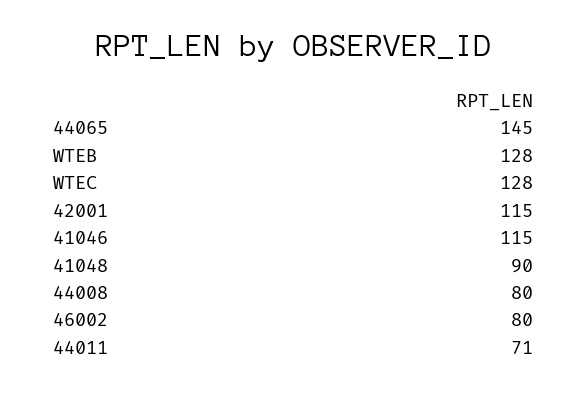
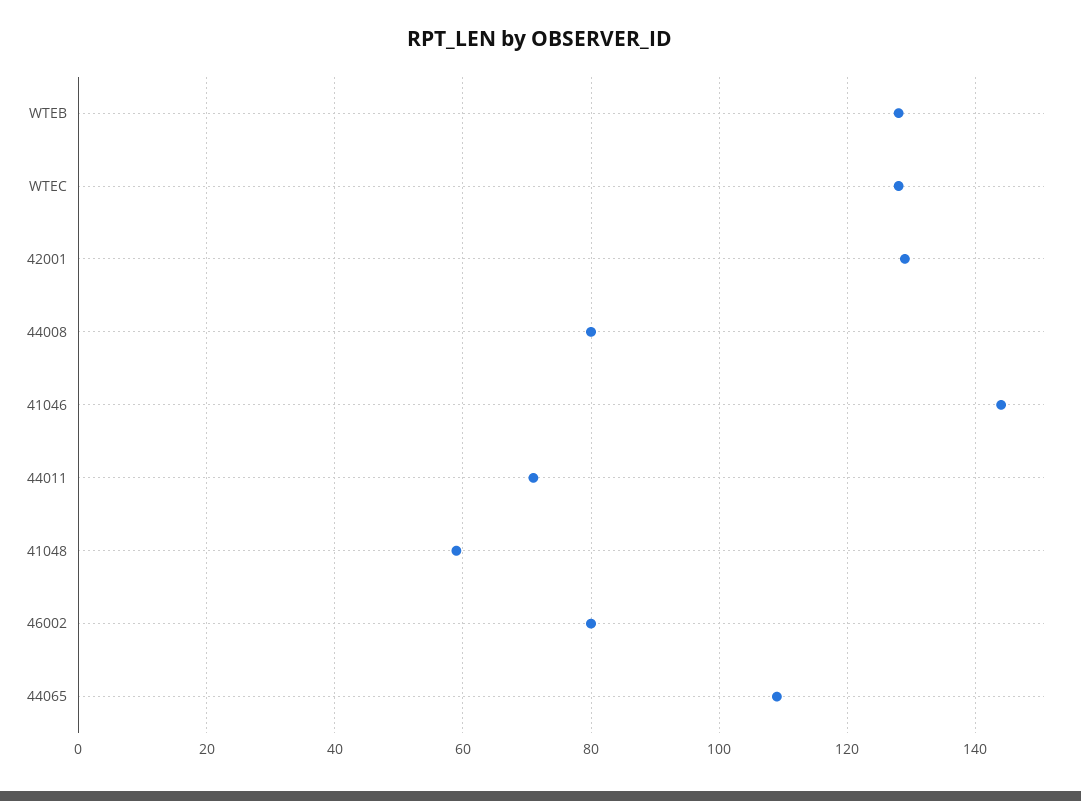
  {
-   "44065": 145,
+   "44065": 110,
    "WTEB": 128,
    "WTEC": 128,
-   "42001": 115,
+   "42001": 130,
-   "41046": 115,
+   "41046": 145,
-   "41048": 90,
+   "41048": 60,
    "44008": 80,
    "46002": 80,
    "44011": 71
  }

